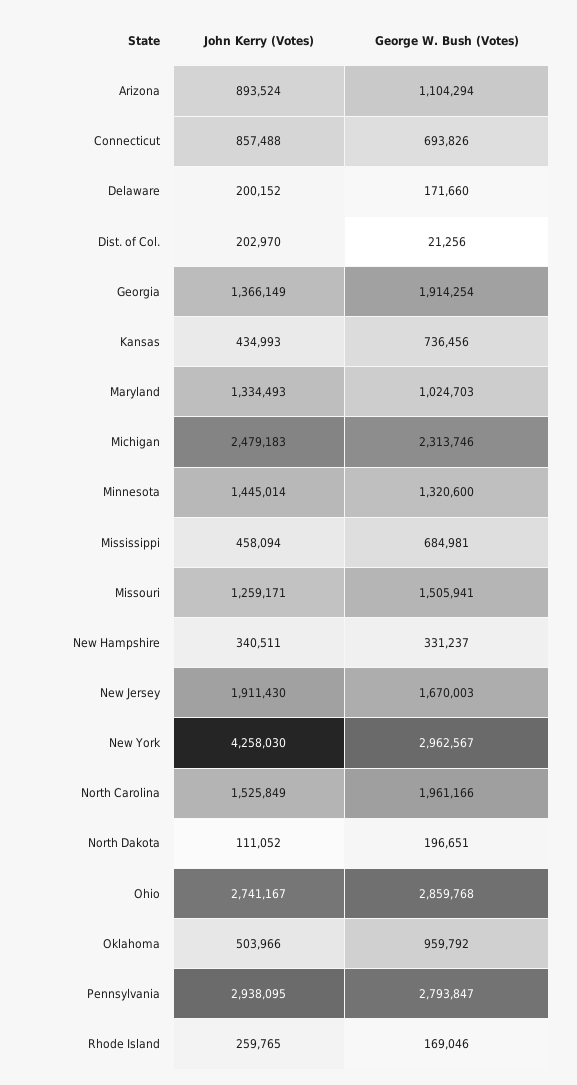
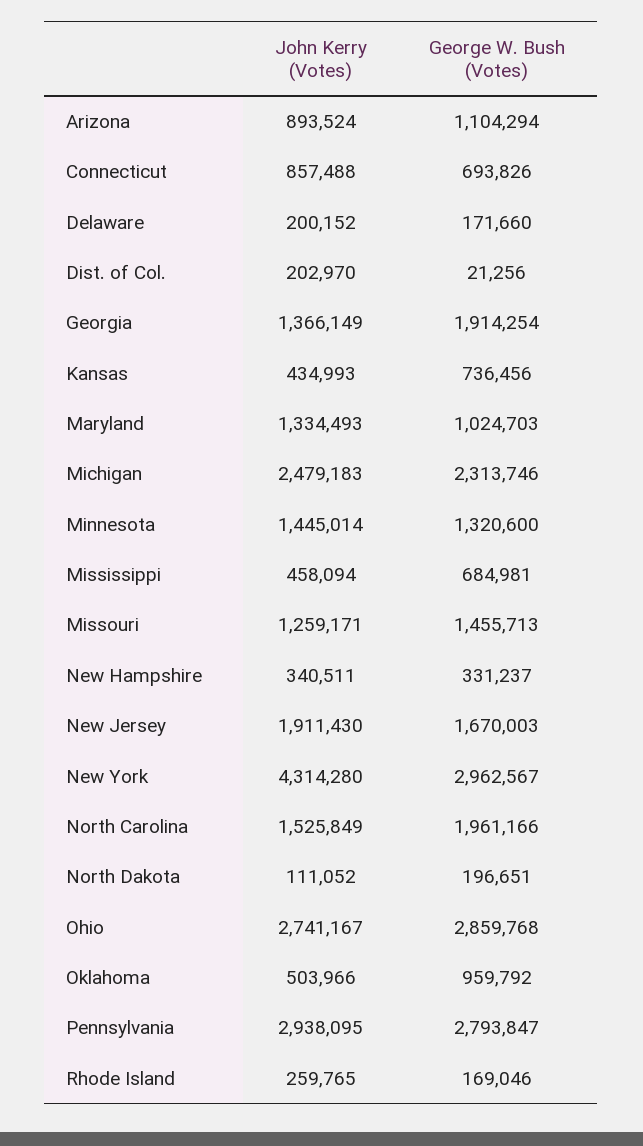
  {
    "John Kerry (Votes)": {
      "Arizona": 893524,
      "Connecticut": 857488,
      "Delaware": 200152,
      "Dist. of Col.": 202970,
      "Georgia": 1366149,
      "Kansas": 434993,
      "Maryland": 1334493,
      "Michigan": 2479183,
      "Minnesota": 1445014,
      "Mississippi": 458094,
      "Missouri": 1259171,
      "New Hampshire": 340511,
      "New Jersey": 1911430,
-     "New York": 4258030,
+     "New York": 4314280,
      "North Carolina": 1525849,
      "North Dakota": 111052,
      "Ohio": 2741167,
      "Oklahoma": 503966,
      "Pennsylvania": 2938095,
      "Rhode Island": 259765
    },
    "George W. Bush (Votes)": {
      "Arizona": 1104294,
      "Connecticut": 693826,
      "Delaware": 171660,
      "Dist. of Col.": 21256,
      "Georgia": 1914254,
      "Kansas": 736456,
      "Maryland": 1024703,
      "Michigan": 2313746,
      "Minnesota": 1320600,
      "Mississippi": 684981,
-     "Missouri": 1505941,
+     "Missouri": 1455713,
      "New Hampshire": 331237,
      "New Jersey": 1670003,
      "New York": 2962567,
      "North Carolina": 1961166,
      "North Dakota": 196651,
      "Ohio": 2859768,
      "Oklahoma": 959792,
      "Pennsylvania": 2793847,
      "Rhode Island": 169046
    }
  }

